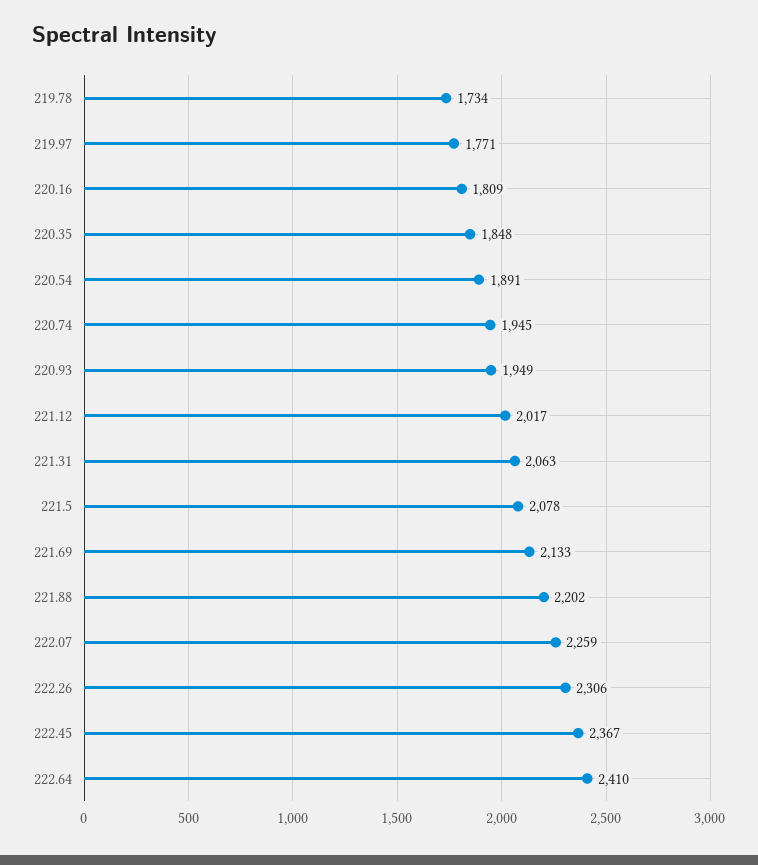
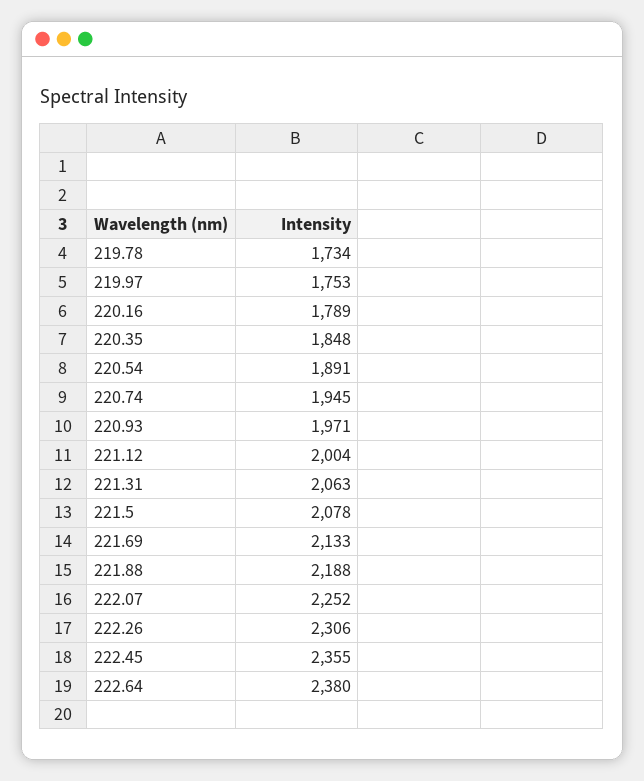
  {
    "219.78": 1734,
-   "219.97": 1771,
+   "219.97": 1753,
-   "220.16": 1809,
+   "220.16": 1789,
    "220.35": 1848,
    "220.54": 1891,
    "220.74": 1945,
-   "220.93": 1949,
+   "220.93": 1971,
-   "221.12": 2017,
+   "221.12": 2004,
    "221.31": 2063,
    "221.5": 2078,
    "221.69": 2133,
-   "221.88": 2202,
+   "221.88": 2188,
-   "222.07": 2259,
+   "222.07": 2252,
    "222.26": 2306,
-   "222.45": 2367,
+   "222.45": 2355,
-   "222.64": 2410
+   "222.64": 2380
  }

